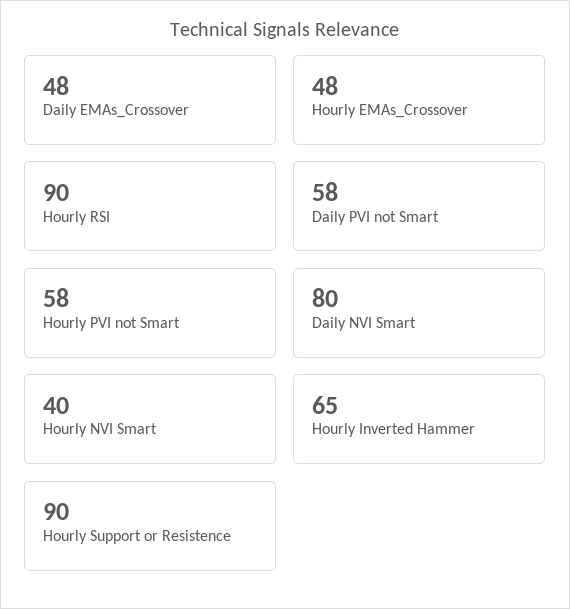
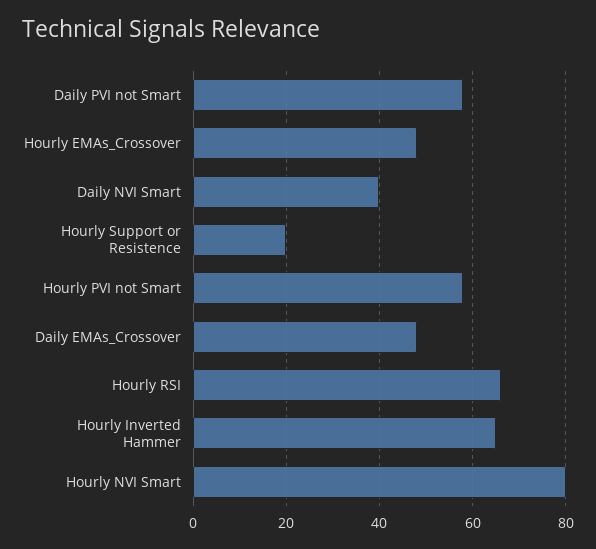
  {
    "Daily EMAs_Crossover": 48,
    "Hourly EMAs_Crossover": 48,
-   "Hourly RSI": 90,
+   "Hourly RSI": 65,
    "Daily PVI not Smart": 58,
    "Hourly PVI not Smart": 58,
-   "Daily NVI Smart": 80,
+   "Daily NVI Smart": 40,
-   "Hourly NVI Smart": 40,
+   "Hourly NVI Smart": 80,
    "Hourly Inverted Hammer": 65,
-   "Hourly Support or Resistence": 90
+   "Hourly Support or Resistence": 20
  }

